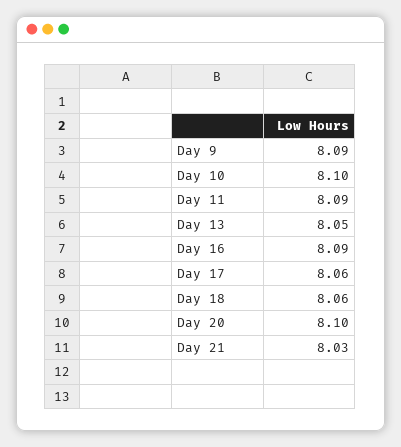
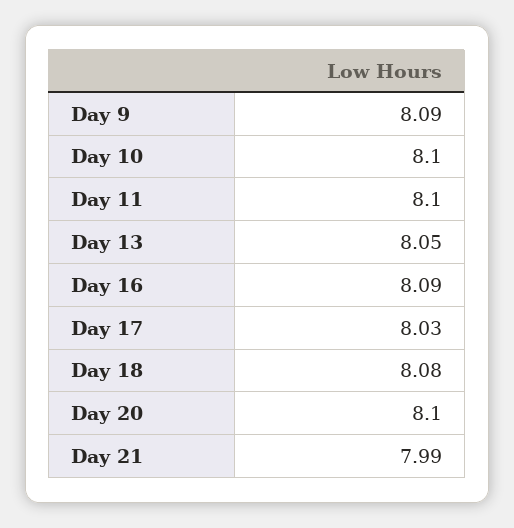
  {
    "Day 9": 8.09,
    "Day 10": 8.1,
-   "Day 11": 8.09,
+   "Day 11": 8.1,
    "Day 13": 8.05,
    "Day 16": 8.09,
-   "Day 17": 8.06,
+   "Day 17": 8.03,
-   "Day 18": 8.06,
+   "Day 18": 8.08,
    "Day 20": 8.1,
-   "Day 21": 8.03
+   "Day 21": 7.99
  }

